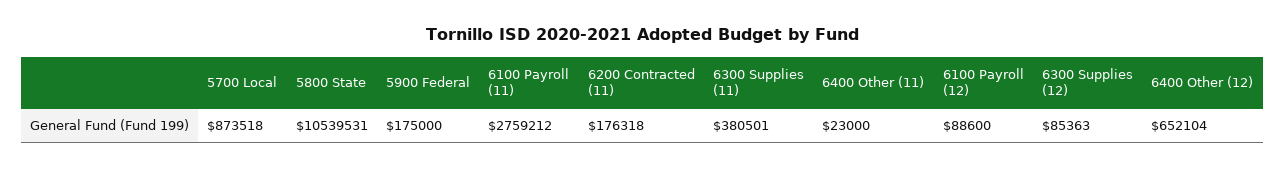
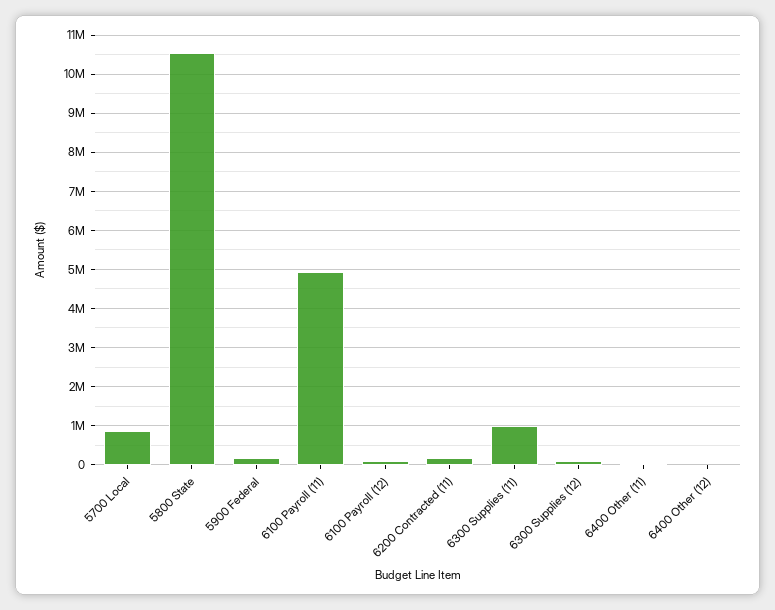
  {
    "5700 Local": 873518,
    "5800 State": 10539531,
    "5900 Federal": 175000,
-   "6100 Payroll (11)": 2759212,
+   "6100 Payroll (11)": 5000000,
    "6200 Contracted (11)": 176318,
-   "6300 Supplies (11)": 380501,
+   "6300 Supplies (11)": 1000000,
    "6400 Other (11)": 23000,
    "6100 Payroll (12)": 88600,
    "6300 Supplies (12)": 85363,
-   "6400 Other (12)": 652104
+   "6400 Other (12)": 0
  }

